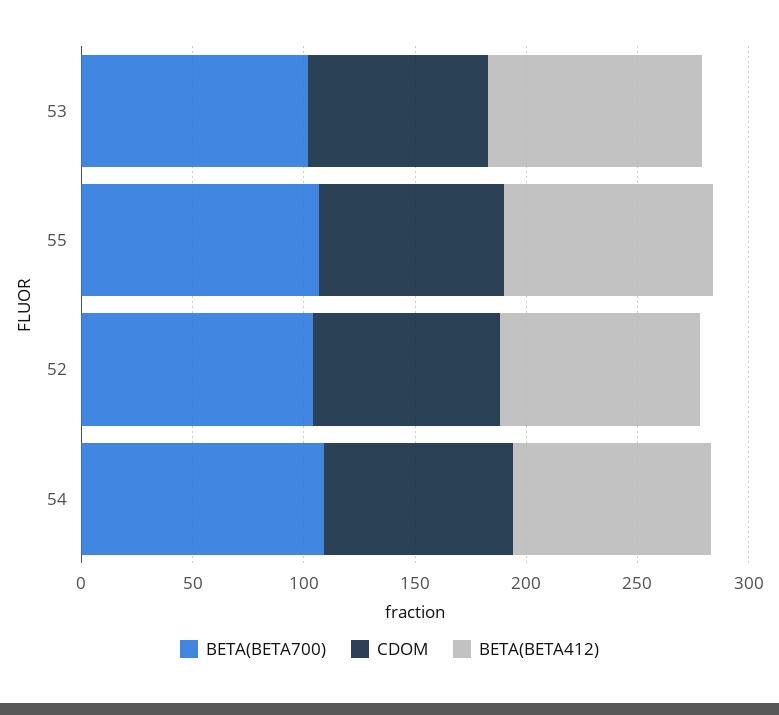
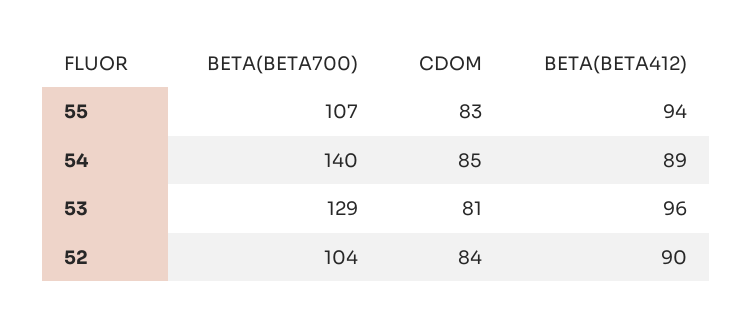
  {
    "BETA(BETA700)": {
-     "53": 100,
+     "53": 129,
      "55": 107,
      "52": 104,
-     "54": 110
+     "54": 140
    },
    "CDOM": {
      "53": 81,
      "55": 83,
      "52": 84,
      "54": 85
    },
    "BETA(BETA412)": {
      "53": 96,
      "55": 94,
      "52": 90,
      "54": 89
    }
  }

